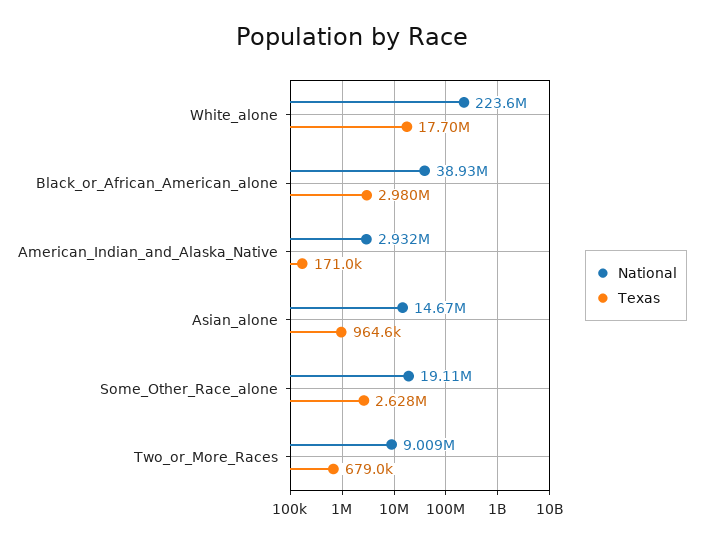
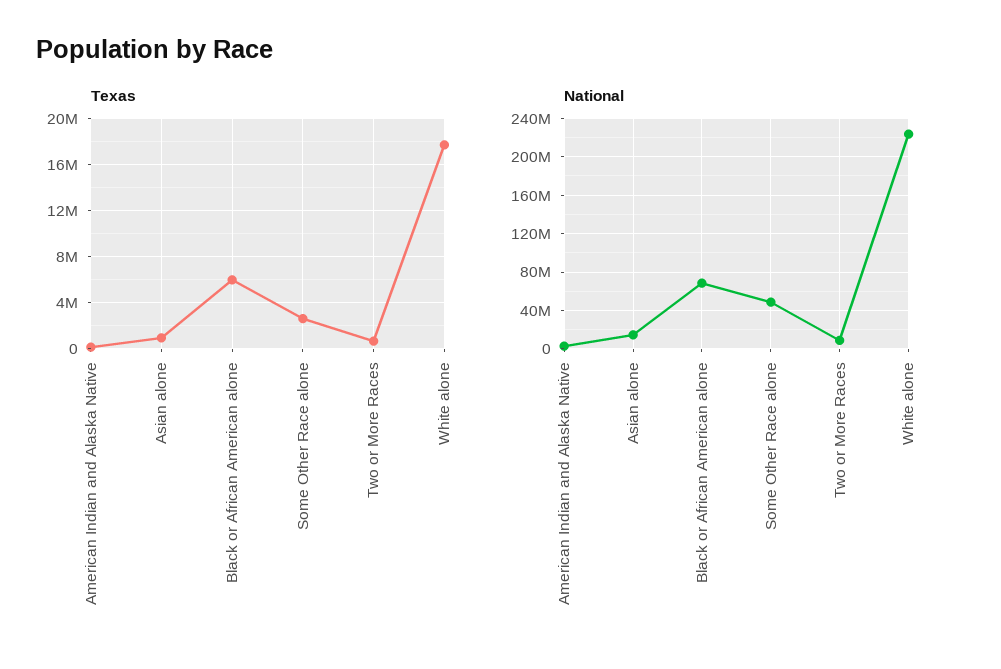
  {
    "National": {
      "White_alone": 223600000,
-     "Black_or_African_American_alone": 38930000,
+     "Black_or_African_American_alone": 70000000,
      "American_Indian_and_Alaska_Native": 2932000,
      "Asian_alone": 14670000,
-     "Some_Other_Race_alone": 19110000,
+     "Some_Other_Race_alone": 50000000,
      "Two_or_More_Races": 9009000
    },
    "Texas": {
      "White_alone": 17700000,
-     "Black_or_African_American_alone": 2980000,
+     "Black_or_African_American_alone": 6000000,
      "American_Indian_and_Alaska_Native": 171000,
      "Asian_alone": 964600,
      "Some_Other_Race_alone": 2628000,
      "Two_or_More_Races": 679000
    }
  }

